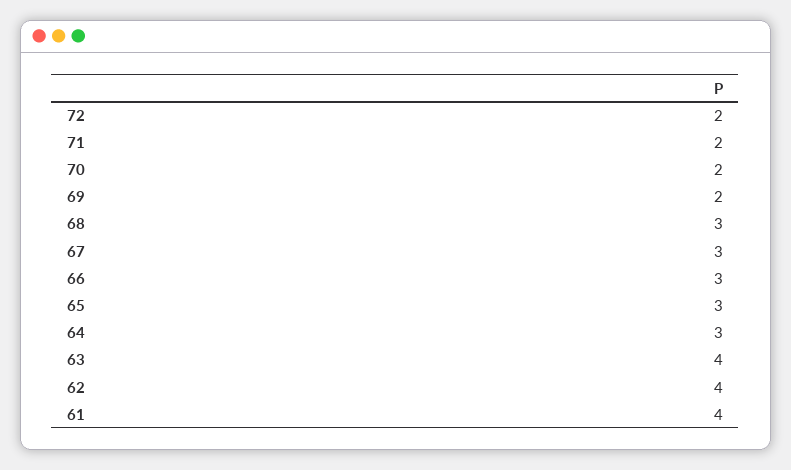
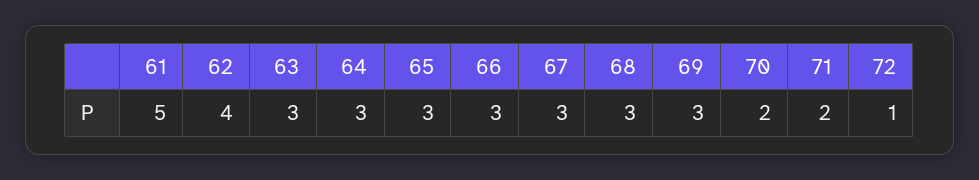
  {
-   "72": 2,
+   "72": 1,
    "71": 2,
    "70": 2,
-   "69": 2,
+   "69": 3,
    "68": 3,
    "67": 3,
    "66": 3,
    "65": 3,
    "64": 3,
-   "63": 4,
+   "63": 3,
    "62": 4,
-   "61": 4
+   "61": 5
  }

